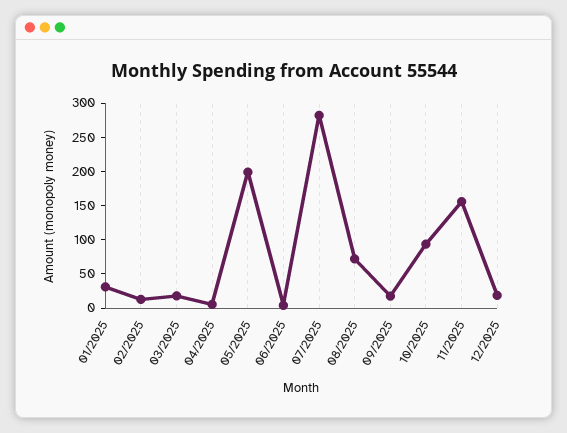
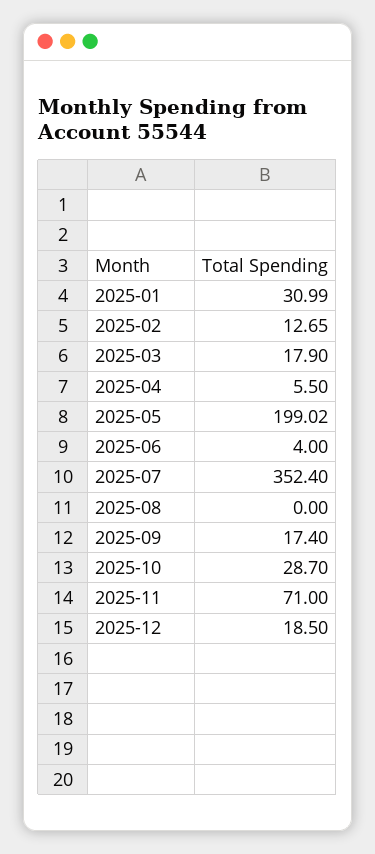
  {
    "01/2025": 30.99,
    "02/2025": 12.65,
    "03/2025": 17.9,
    "04/2025": 5.5,
    "05/2025": 199.02,
    "06/2025": 4,
-   "07/2025": 275,
+   "07/2025": 352.4,
-   "08/2025": 75,
+   "08/2025": 0,
    "09/2025": 17.4,
-   "10/2025": 100,
+   "10/2025": 28.7,
-   "11/2025": 150,
+   "11/2025": 71,
    "12/2025": 18.5
  }

